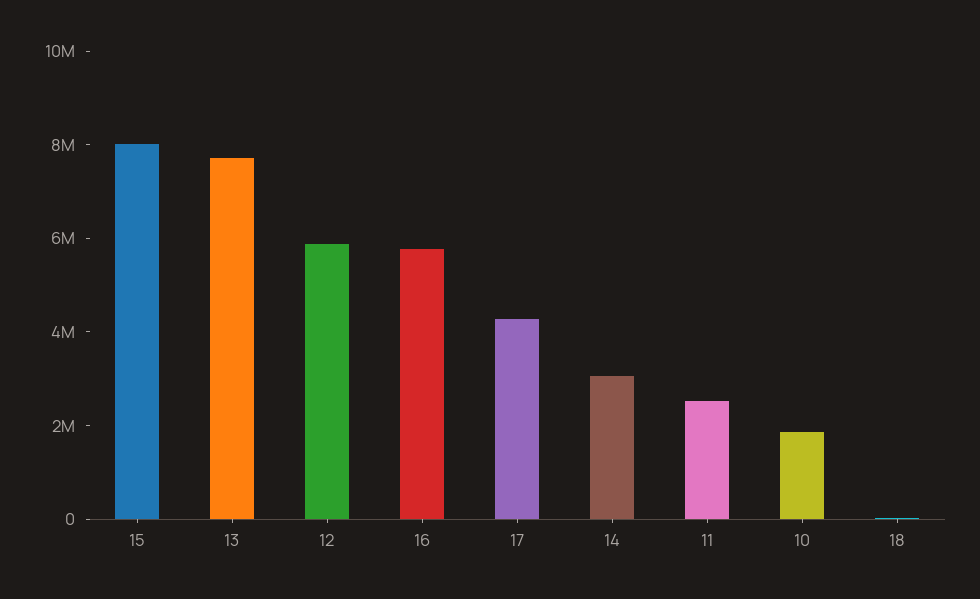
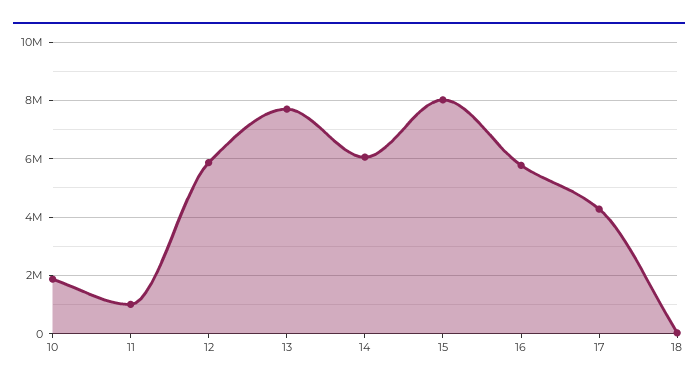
  {
    "15": 8000000,
    "13": 7750000,
    "12": 5750000,
    "16": 5750000,
    "17": 4250000,
-   "14": 3000000,
+   "14": 6000000,
-   "11": 2500000,
+   "11": 1000000,
    "10": 1750000,
    "18": 0
  }

